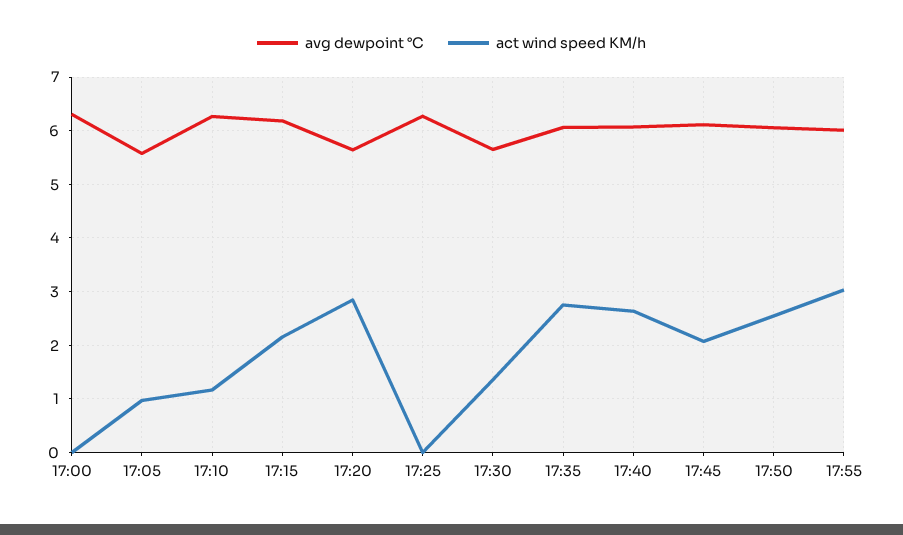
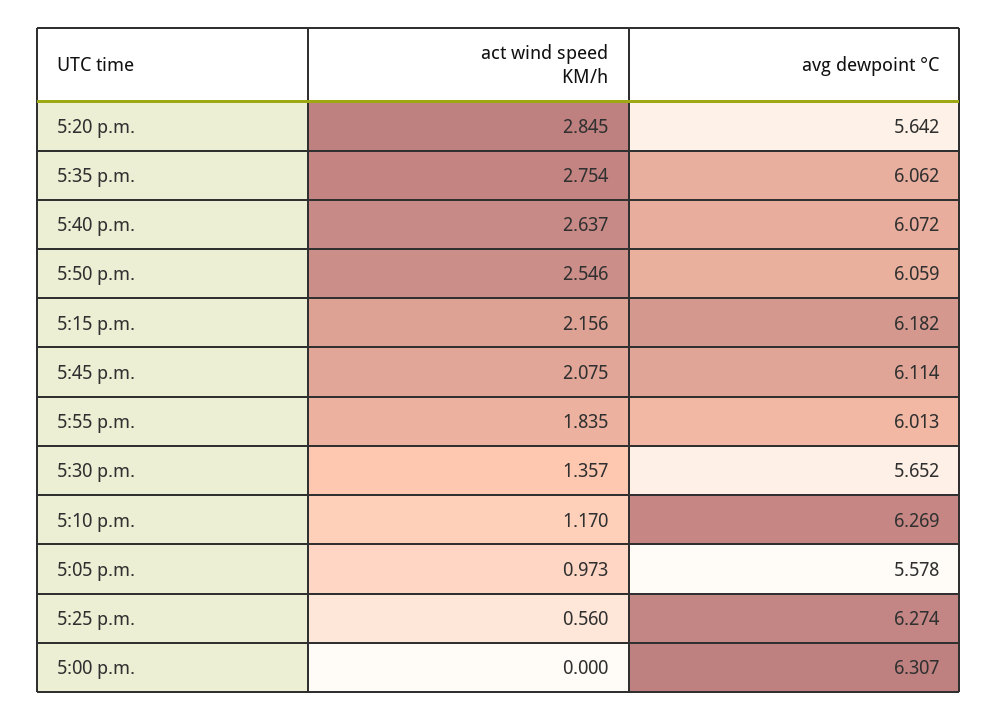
  {
    "avg dewpoint °C": {
      "17:00": 6.307,
      "17:05": 5.578,
      "17:10": 6.269,
      "17:15": 6.182,
      "17:20": 5.642,
      "17:25": 6.274,
      "17:30": 5.652,
      "17:35": 6.062,
      "17:40": 6.072,
      "17:45": 6.114,
      "17:50": 6.059,
      "17:55": 6.013
    },
    "act wind speed KM/h": {
      "17:00": 0,
      "17:05": 0.973,
      "17:10": 1.17,
      "17:15": 2.156,
      "17:20": 2.845,
-     "17:25": 0,
+     "17:25": 0.56,
      "17:30": 1.357,
      "17:35": 2.754,
      "17:40": 2.637,
      "17:45": 2.075,
      "17:50": 2.546,
-     "17:55": 3
+     "17:55": 1.835
    }
  }

